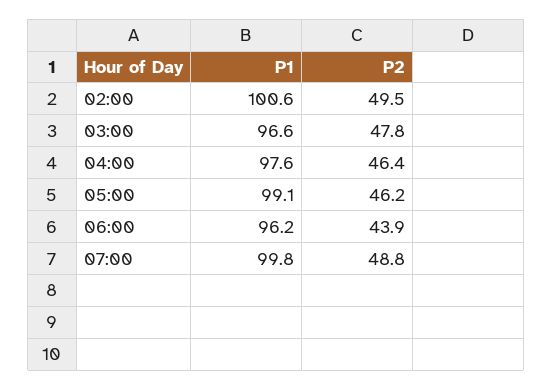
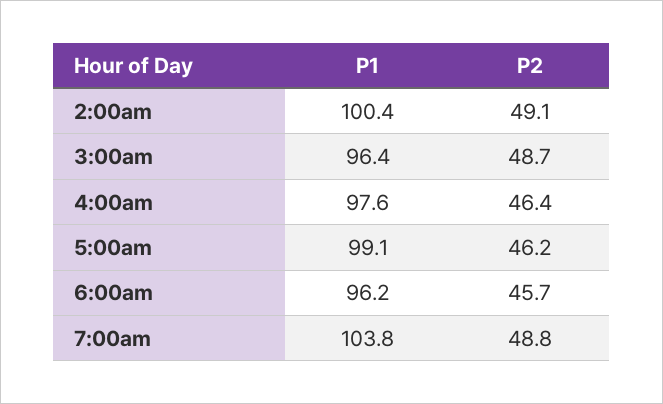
  {
    "P1": {
-     "02:00": 100.6,
+     "02:00": 100.4,
-     "03:00": 96.6,
+     "03:00": 96.4,
      "04:00": 97.6,
      "05:00": 99.1,
      "06:00": 96.2,
-     "07:00": 99.8
+     "07:00": 103.8
    },
    "P2": {
-     "02:00": 49.5,
+     "02:00": 49.1,
-     "03:00": 47.8,
+     "03:00": 48.7,
      "04:00": 46.4,
      "05:00": 46.2,
-     "06:00": 43.9,
+     "06:00": 45.7,
      "07:00": 48.8
    }
  }

